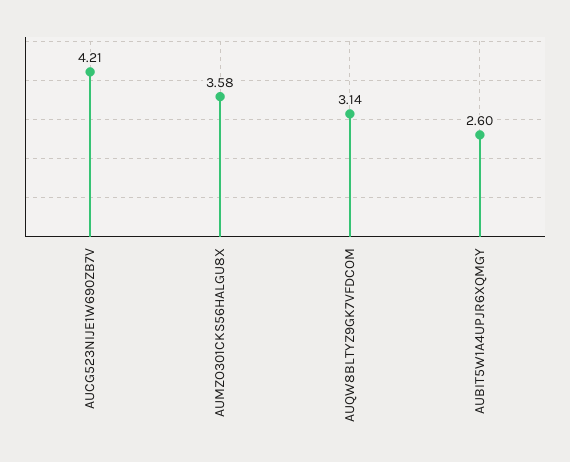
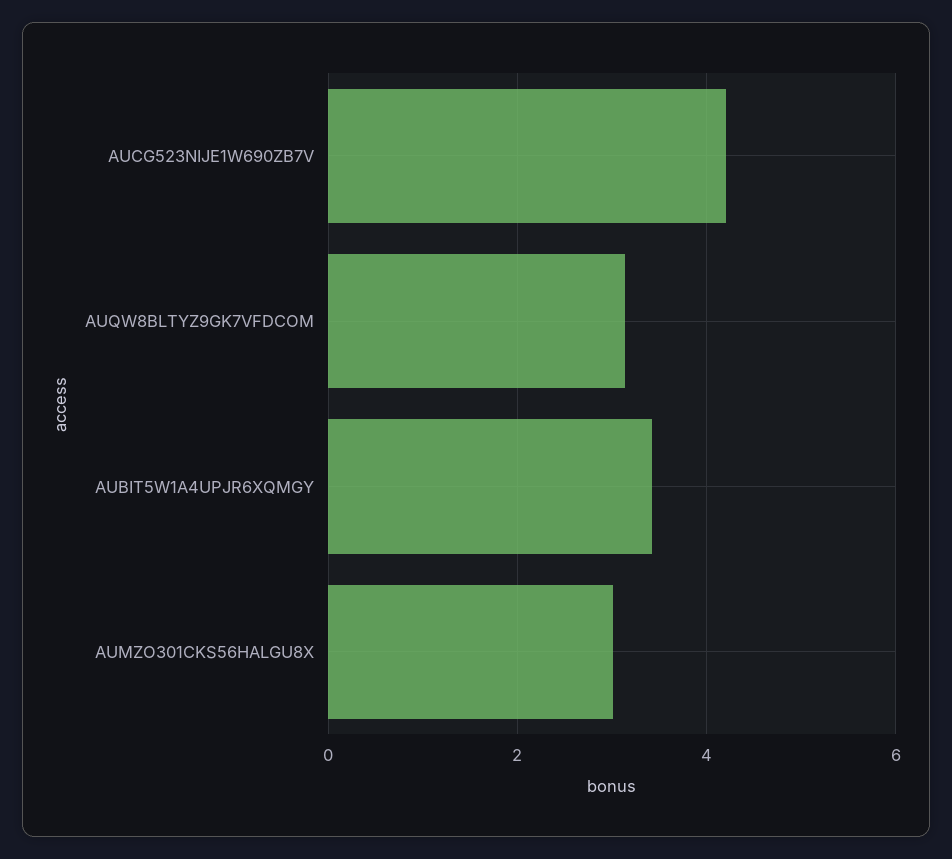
  {
    "AUCG523NIJE1W690ZB7V": 4.21,
-   "AUMZO301CKS56HALGU8X": 3.58,
+   "AUMZO301CKS56HALGU8X": 3,
    "AUQW8BLTYZ9GK7VFDCOM": 3.14,
-   "AUBIT5W1A4UPJR6XQMGY": 2.6
+   "AUBIT5W1A4UPJR6XQMGY": 3.4
  }

